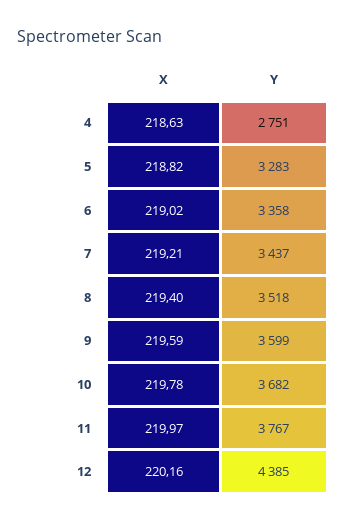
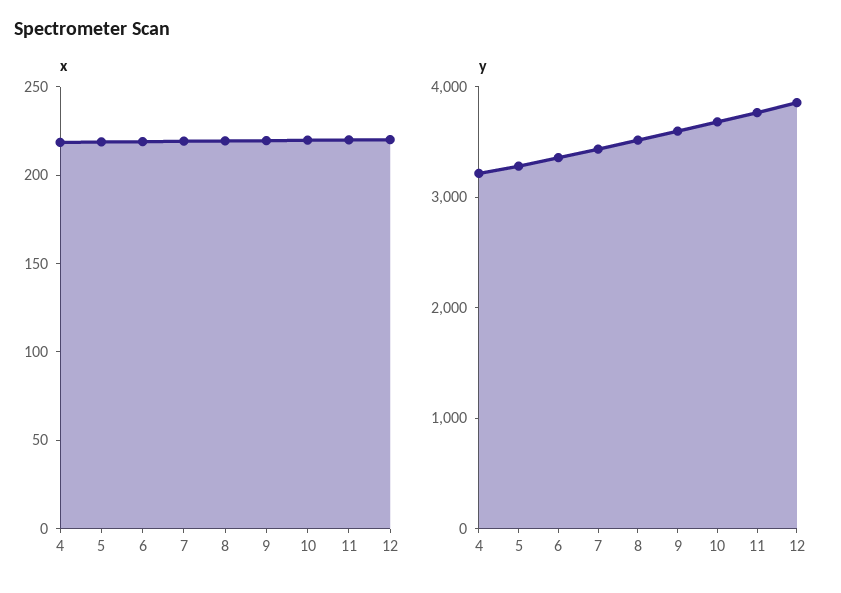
  {
    "X": {
      "4": 218.63,
      "5": 218.82,
      "6": 219.02,
      "7": 219.21,
      "8": 219.4,
      "9": 219.59,
      "10": 219.78,
      "11": 219.97,
      "12": 220.16
    },
    "Y": {
-     "4": 2751,
+     "4": 3200,
      "5": 3283,
      "6": 3358,
      "7": 3437,
      "8": 3518,
      "9": 3599,
      "10": 3682,
      "11": 3767,
-     "12": 4385
+     "12": 3800
    }
  }

